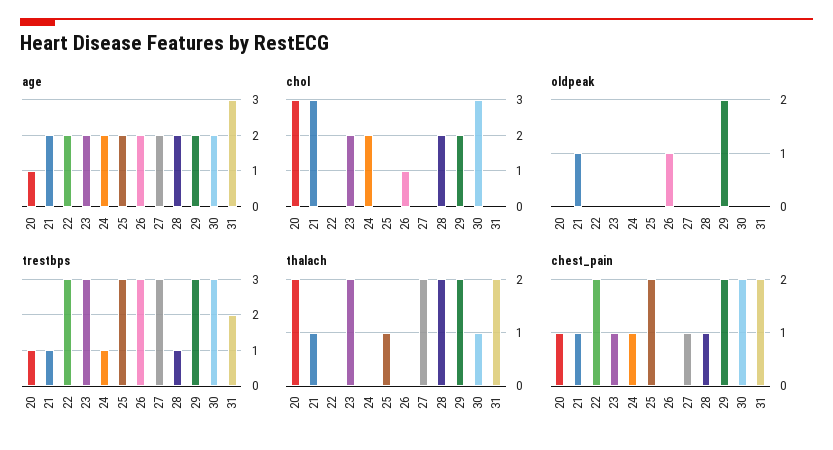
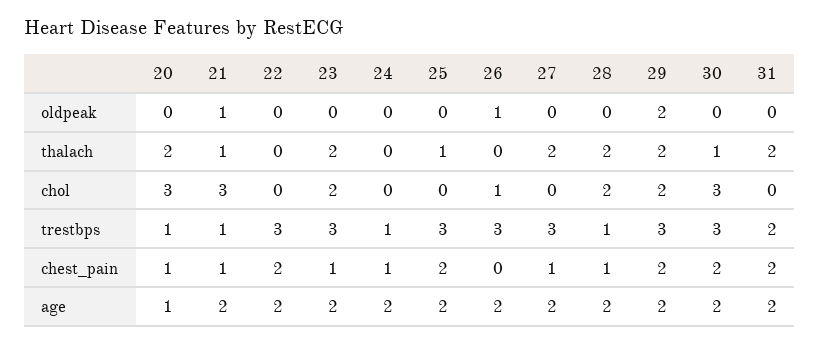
  {
    "age": {
      "20": 1,
      "21": 2,
      "22": 2,
      "23": 2,
      "24": 2,
      "25": 2,
      "26": 2,
      "27": 2,
      "28": 2,
      "29": 2,
      "30": 2,
-     "31": 3
+     "31": 2
    },
    "chol": {
      "20": 3,
      "21": 3,
      "22": 0,
      "23": 2,
-     "24": 2,
+     "24": 0,
      "25": 0,
      "26": 1,
      "27": 0,
      "28": 2,
      "29": 2,
      "30": 3,
      "31": 0
    },
    "oldpeak": {
      "20": 0,
      "21": 1,
      "22": 0,
      "23": 0,
      "24": 0,
      "25": 0,
      "26": 1,
      "27": 0,
      "28": 0,
      "29": 2,
      "30": 0,
      "31": 0
    },
    "trestbps": {
      "20": 1,
      "21": 1,
      "22": 3,
      "23": 3,
      "24": 1,
      "25": 3,
      "26": 3,
      "27": 3,
      "28": 1,
      "29": 3,
      "30": 3,
      "31": 2
    },
    "thalach": {
      "20": 2,
      "21": 1,
      "22": 0,
      "23": 2,
      "24": 0,
      "25": 1,
      "26": 0,
      "27": 2,
      "28": 2,
      "29": 2,
      "30": 1,
      "31": 2
    },
    "chest_pain": {
      "20": 1,
      "21": 1,
      "22": 2,
      "23": 1,
      "24": 1,
      "25": 2,
      "26": 0,
      "27": 1,
      "28": 1,
      "29": 2,
      "30": 2,
      "31": 2
    }
  }

